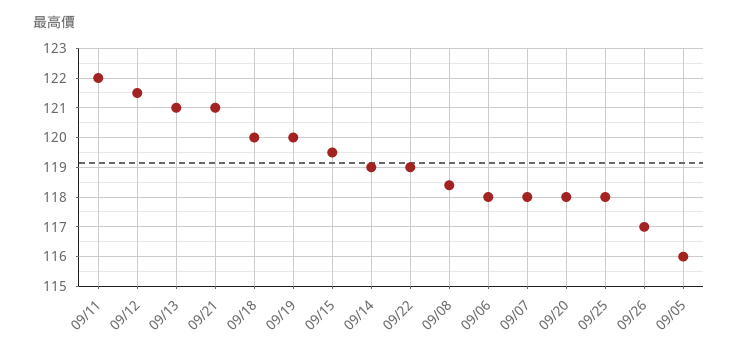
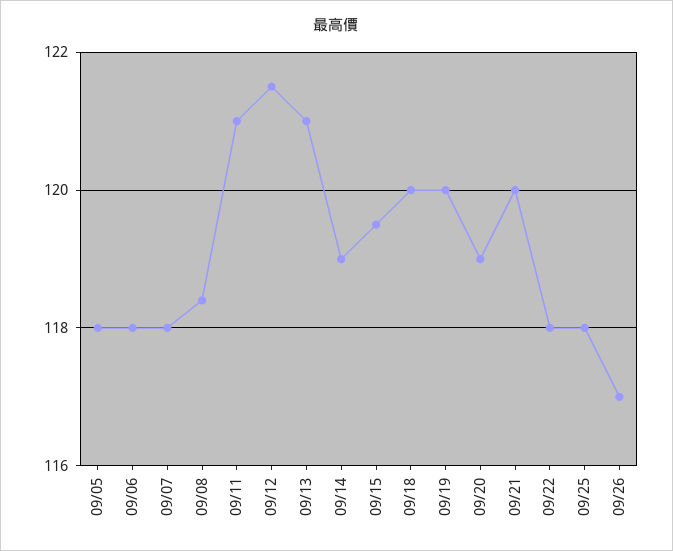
  {
-   "09/11": 122,
+   "09/11": 121,
    "09/12": 121.5,
    "09/13": 121,
-   "09/21": 121,
+   "09/21": 120,
    "09/18": 120,
    "09/19": 120,
    "09/15": 119.5,
    "09/14": 119,
-   "09/22": 119,
+   "09/22": 118,
    "09/08": 118.5,
    "09/06": 118,
    "09/07": 118,
-   "09/20": 118,
+   "09/20": 119,
    "09/25": 118,
    "09/26": 117,
-   "09/05": 116
+   "09/05": 118
  }

